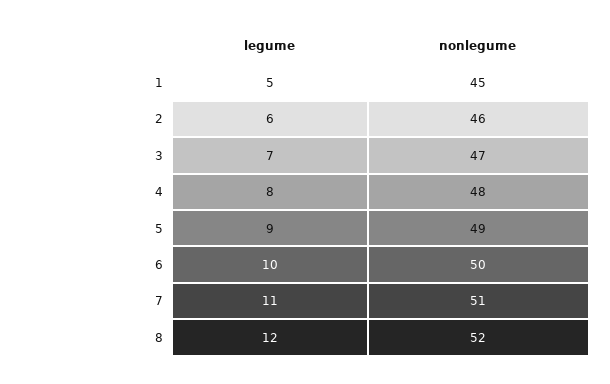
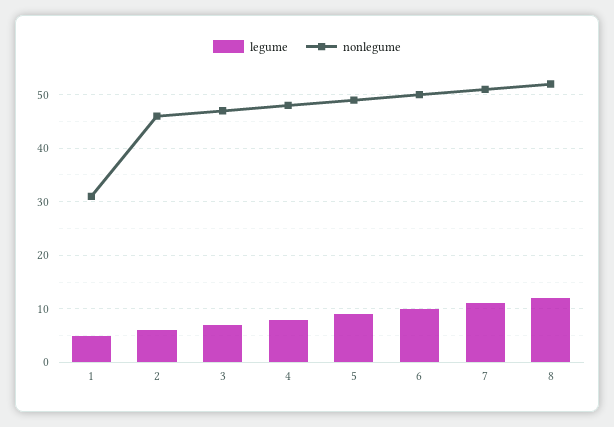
  {
    "legume": {
      "1": 5,
      "2": 6,
      "3": 7,
      "4": 8,
      "5": 9,
      "6": 10,
      "7": 11,
      "8": 12
    },
    "nonlegume": {
-     "1": 45,
+     "1": 30,
      "2": 46,
      "3": 47,
      "4": 48,
      "5": 49,
      "6": 50,
      "7": 51,
      "8": 52
    }
  }

